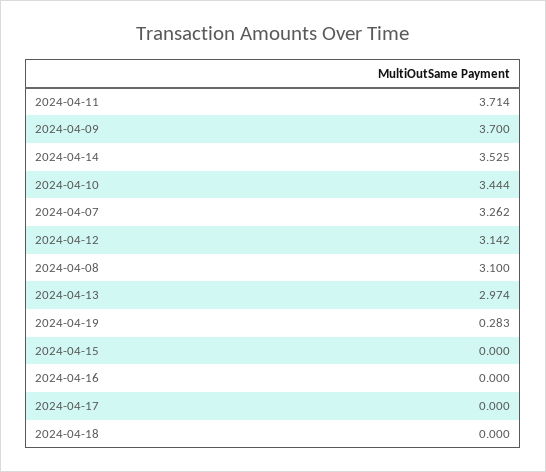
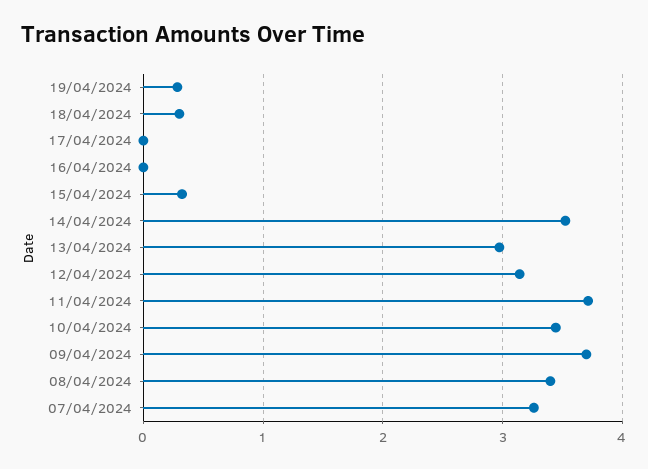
  {
    "2024-04-11": 3.714,
    "2024-04-09": 3.7,
    "2024-04-14": 3.525,
    "2024-04-10": 3.444,
    "2024-04-07": 3.262,
    "2024-04-12": 3.142,
-   "2024-04-08": 3.1,
+   "2024-04-08": 3.4,
    "2024-04-13": 2.974,
    "2024-04-19": 0.283,
-   "2024-04-15": 0,
+   "2024-04-15": 0.3,
    "2024-04-16": 0,
    "2024-04-17": 0,
-   "2024-04-18": 0
+   "2024-04-18": 0.3
  }

